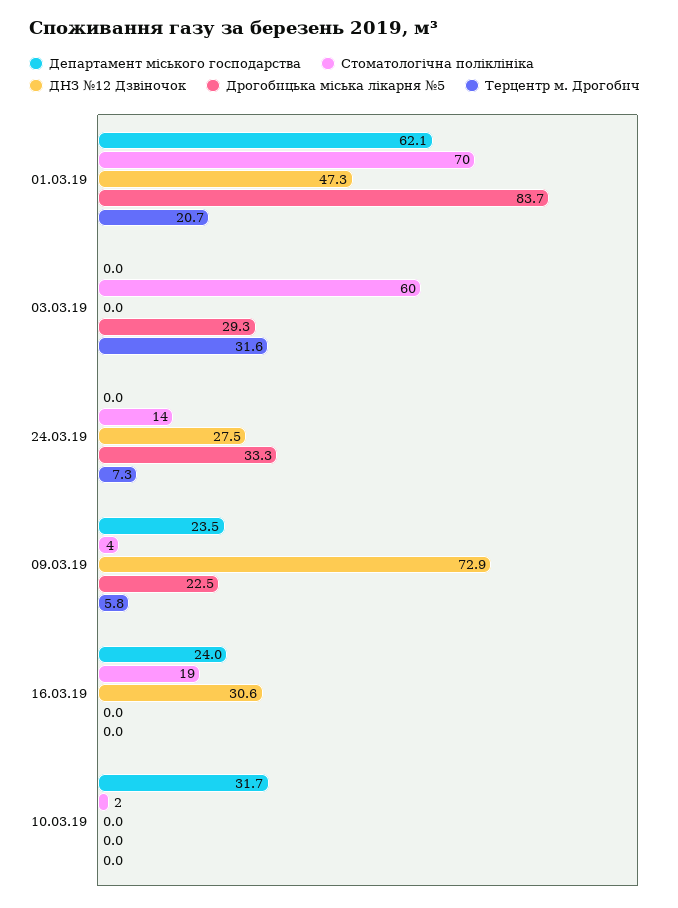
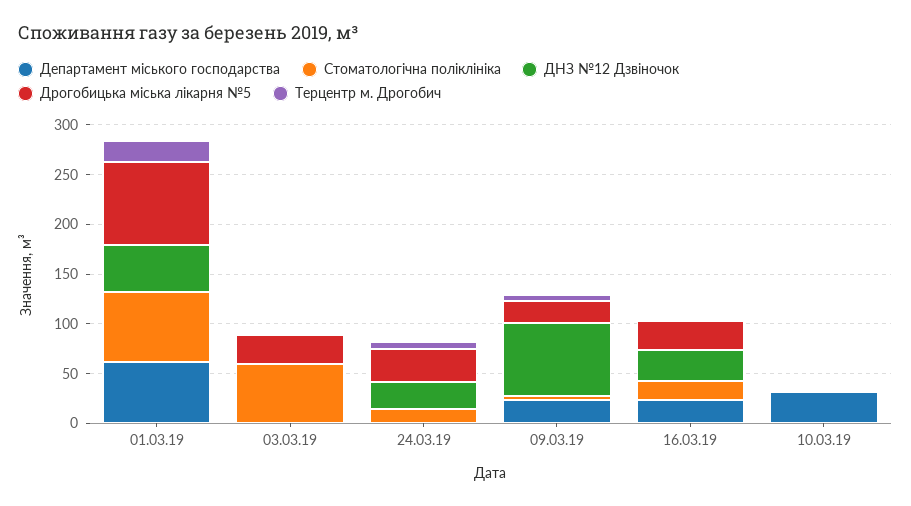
  {
    "Департамент міського господарства": {
      "01.03.19": 62.1,
      "03.03.19": 0,
      "24.03.19": 0,
      "09.03.19": 23.5,
      "16.03.19": 24,
      "10.03.19": 31.7
    },
    "Стоматологічна поліклініка": {
      "01.03.19": 70,
      "03.03.19": 60,
      "24.03.19": 14,
      "09.03.19": 4,
      "16.03.19": 19,
      "10.03.19": 2
    },
    "ДНЗ №12 Дзвіночок": {
      "01.03.19": 47.3,
      "03.03.19": 0,
      "24.03.19": 27.5,
      "09.03.19": 72.9,
      "16.03.19": 30.6,
      "10.03.19": 0
    },
    "Дрогобицька міська лікарня №5": {
      "01.03.19": 83.7,
      "03.03.19": 29.3,
      "24.03.19": 33.3,
      "09.03.19": 22.5,
-     "16.03.19": 0,
+     "16.03.19": 30,
      "10.03.19": 0
    },
    "Терцентр м. Дрогобич": {
      "01.03.19": 20.7,
-     "03.03.19": 31.6,
+     "03.03.19": 0,
      "24.03.19": 7.3,
      "09.03.19": 5.8,
      "16.03.19": 0,
      "10.03.19": 0
    }
  }

